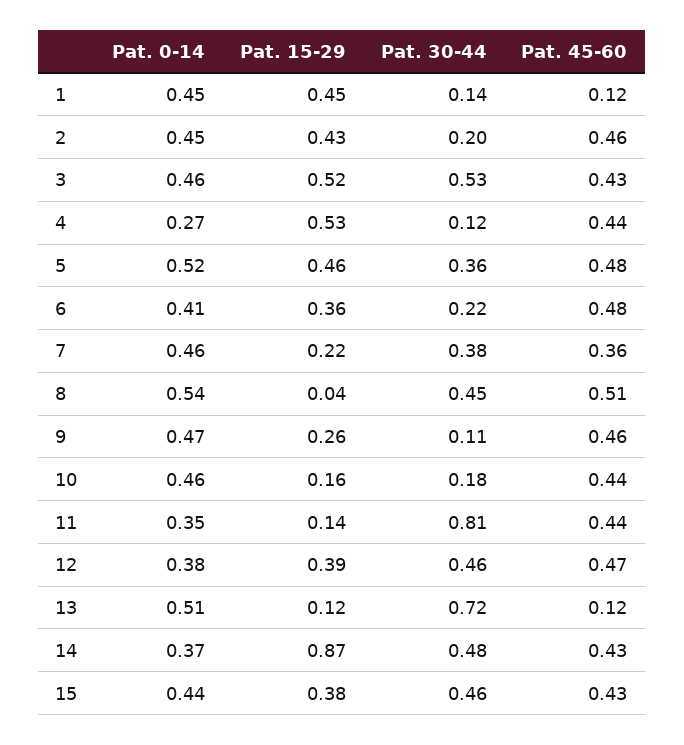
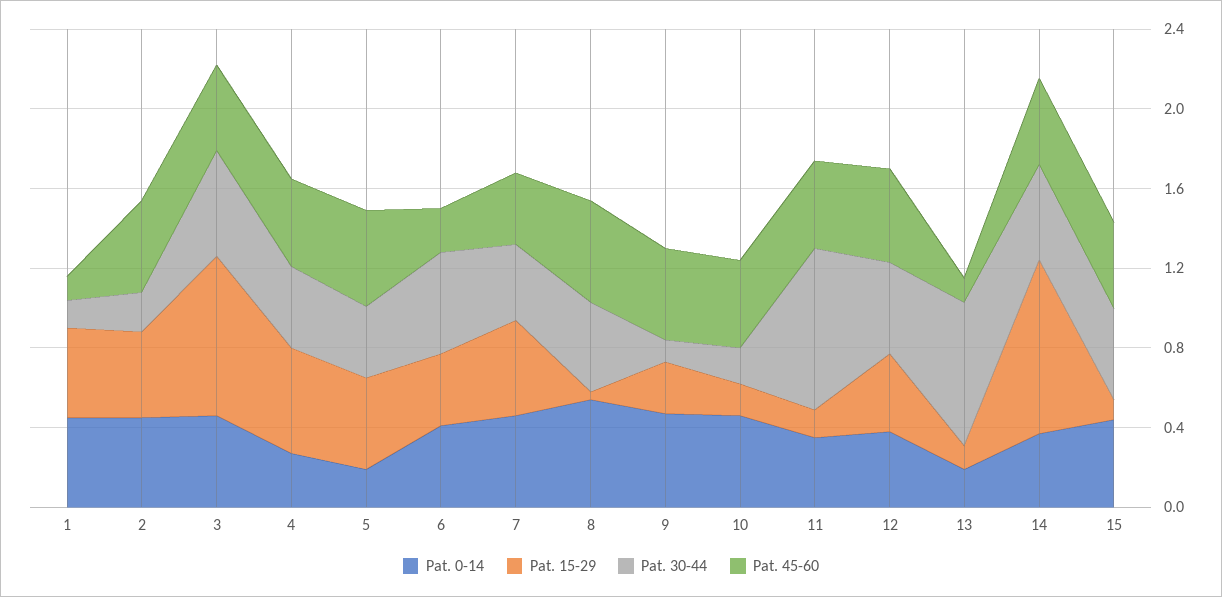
  {
    "Pat. 0-14": {
      "1": 0.45,
      "2": 0.45,
      "3": 0.46,
      "4": 0.27,
-     "5": 0.52,
+     "5": 0.2,
      "6": 0.41,
      "7": 0.46,
      "8": 0.54,
      "9": 0.47,
      "10": 0.46,
      "11": 0.35,
      "12": 0.38,
-     "13": 0.51,
+     "13": 0.2,
      "14": 0.37,
      "15": 0.44
    },
    "Pat. 15-29": {
      "1": 0.45,
      "2": 0.43,
-     "3": 0.52,
+     "3": 0.8,
      "4": 0.53,
      "5": 0.46,
      "6": 0.36,
-     "7": 0.22,
+     "7": 0.5,
      "8": 0.04,
      "9": 0.26,
      "10": 0.16,
      "11": 0.14,
      "12": 0.39,
      "13": 0.12,
      "14": 0.87,
-     "15": 0.38
+     "15": 0.1
    },
    "Pat. 30-44": {
      "1": 0.14,
      "2": 0.2,
      "3": 0.53,
-     "4": 0.12,
+     "4": 0.4,
      "5": 0.36,
-     "6": 0.22,
+     "6": 0.5,
      "7": 0.38,
      "8": 0.45,
      "9": 0.11,
      "10": 0.18,
      "11": 0.81,
      "12": 0.46,
      "13": 0.72,
      "14": 0.48,
      "15": 0.46
    },
    "Pat. 45-60": {
      "1": 0.12,
      "2": 0.46,
      "3": 0.43,
      "4": 0.44,
      "5": 0.48,
-     "6": 0.48,
+     "6": 0.2,
      "7": 0.36,
      "8": 0.51,
      "9": 0.46,
      "10": 0.44,
      "11": 0.44,
      "12": 0.47,
      "13": 0.12,
      "14": 0.43,
      "15": 0.43
    }
  }

